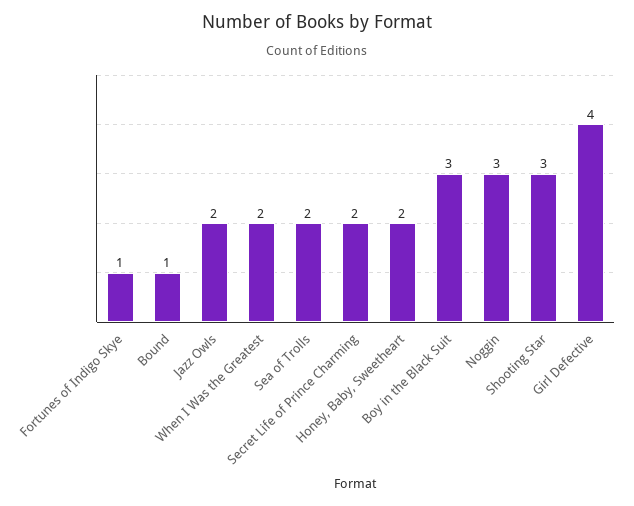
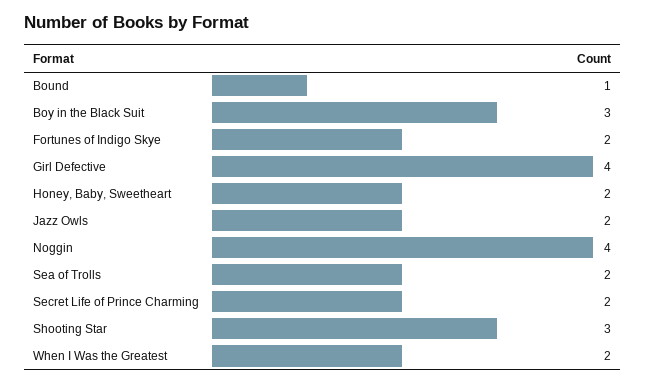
  {
-   "Fortunes of Indigo Skye": 1,
+   "Fortunes of Indigo Skye": 2,
    "Bound": 1,
    "Jazz Owls": 2,
    "When I Was the Greatest": 2,
    "Sea of Trolls": 2,
    "Secret Life of Prince Charming": 2,
    "Honey, Baby, Sweetheart": 2,
    "Boy in the Black Suit": 3,
-   "Noggin": 3,
+   "Noggin": 4,
    "Shooting Star": 3,
    "Girl Defective": 4
  }

